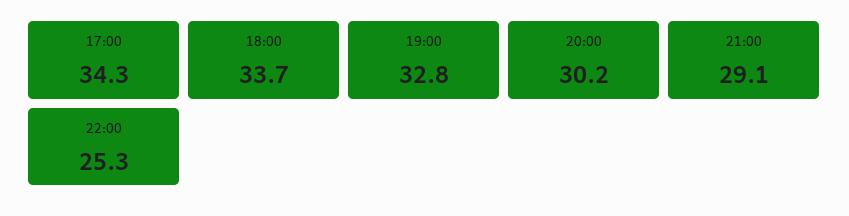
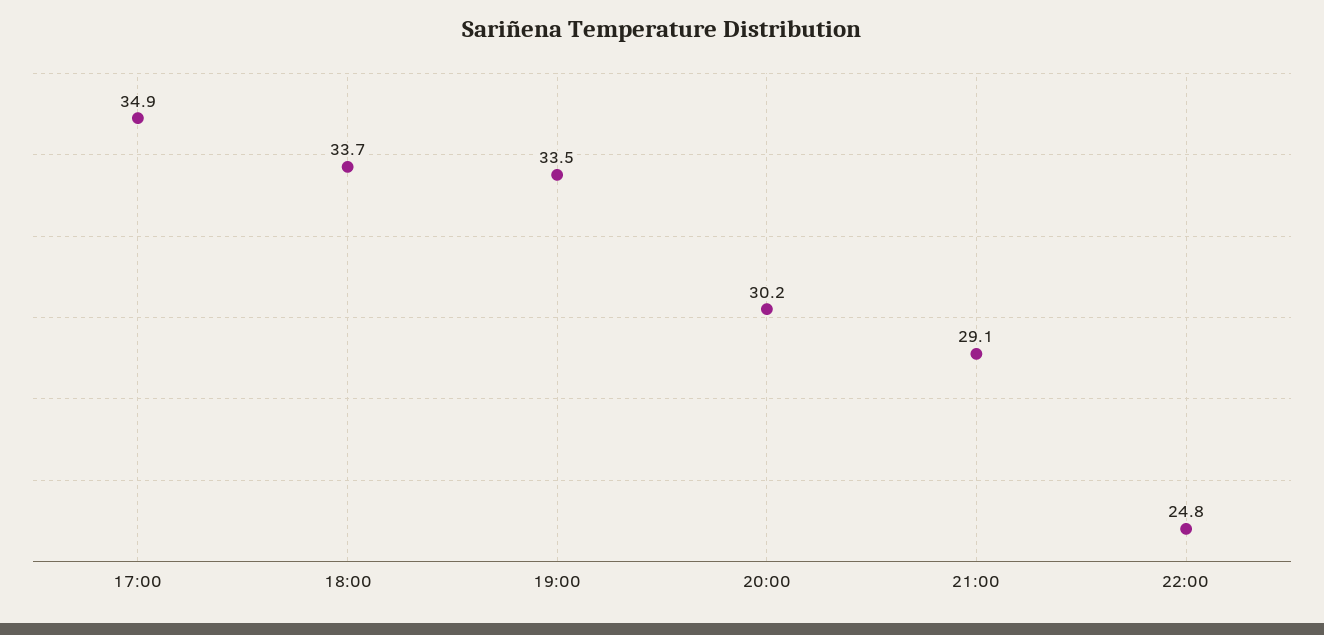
  {
-   "17:00": 34.3,
+   "17:00": 34.9,
    "18:00": 33.7,
-   "19:00": 32.8,
+   "19:00": 33.5,
    "20:00": 30.2,
    "21:00": 29.1,
-   "22:00": 25.3
+   "22:00": 24.8
  }

